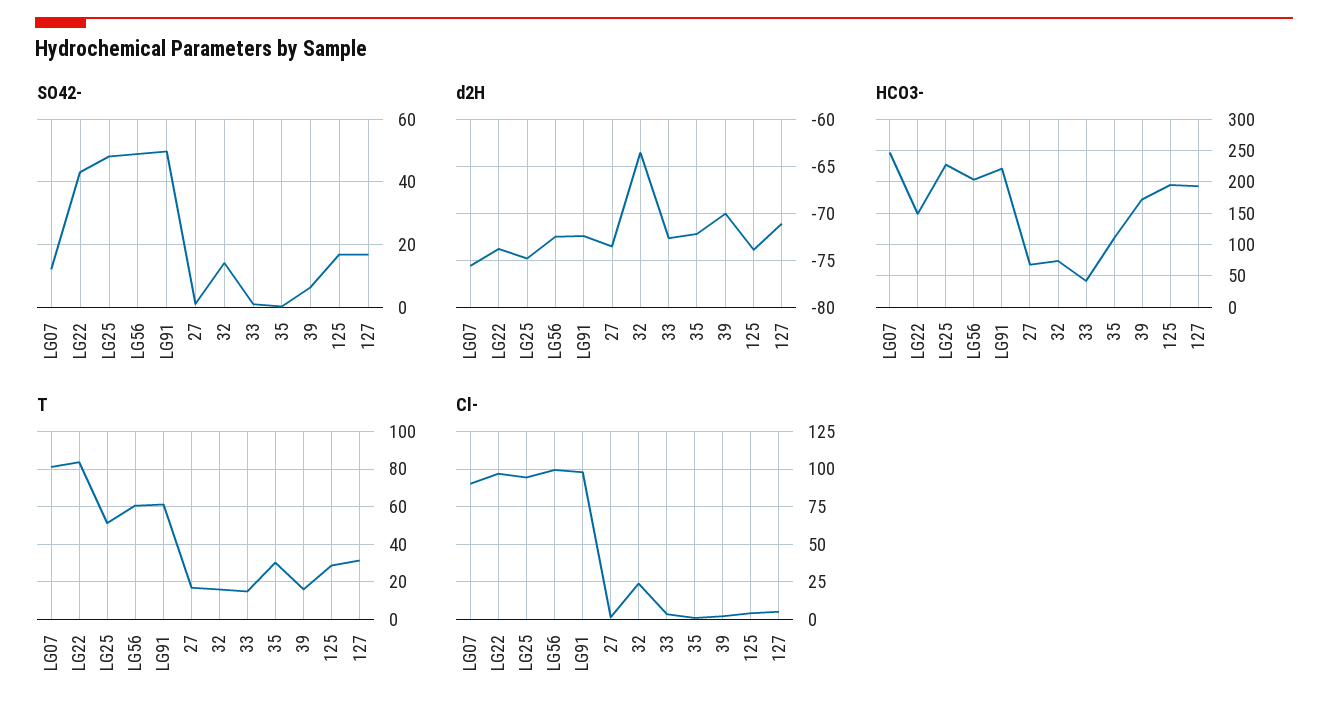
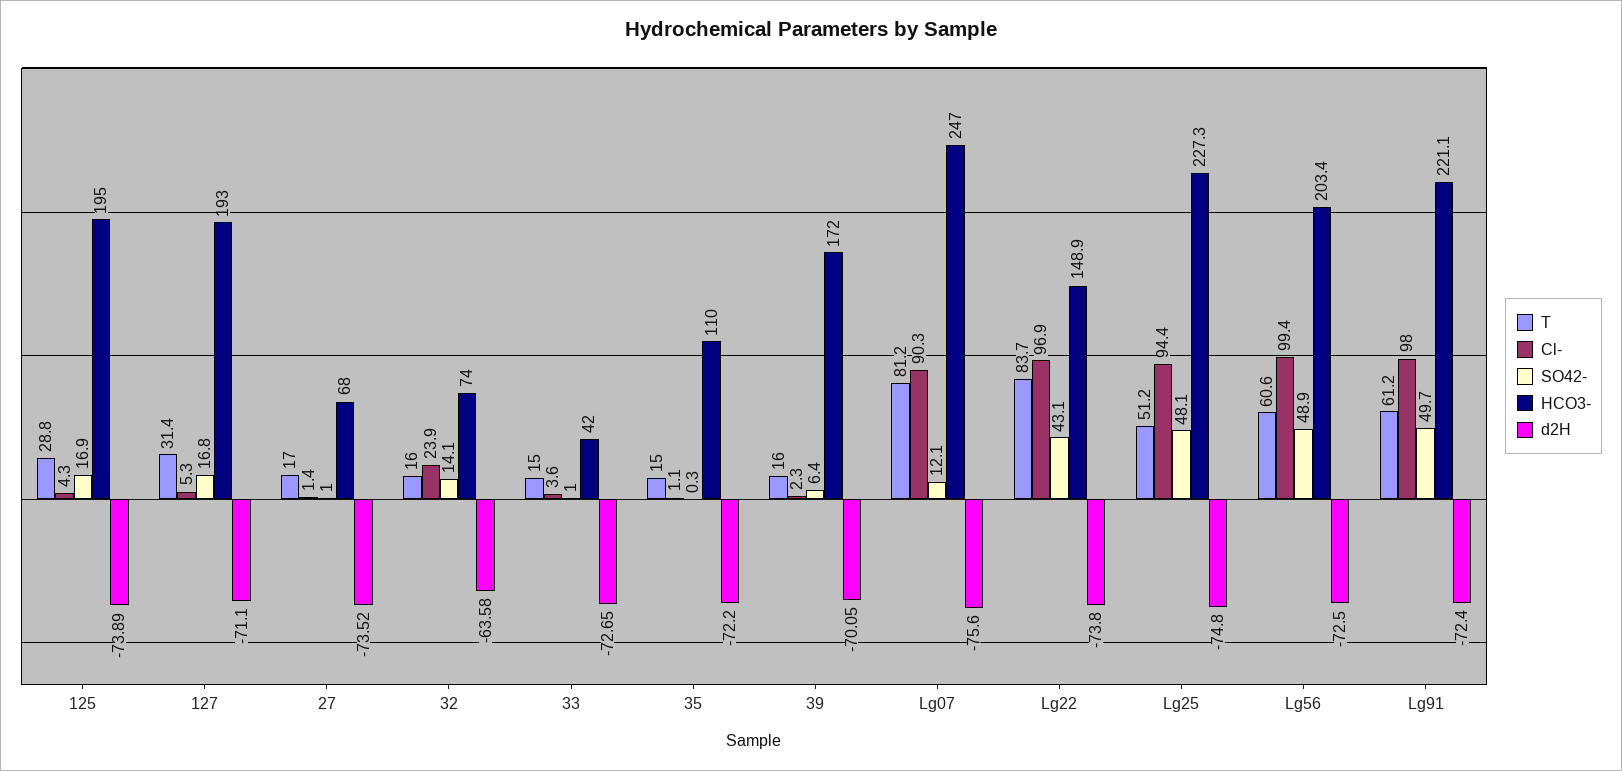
  {
    "SO42-": {
      "LG07": 12.1,
      "LG22": 43.1,
      "LG25": 48.1,
      "LG56": 48.9,
      "LG91": 49.7,
      "27": 1,
      "32": 14.1,
      "33": 1,
      "35": 0.3,
      "39": 6.4,
      "125": 16.9,
      "127": 16.8
    },
    "d2H": {
      "LG07": -75.6,
      "LG22": -73.8,
      "LG25": -74.8,
      "LG56": -72.5,
      "LG91": -72.4,
      "27": -73.52,
      "32": -63.58,
      "33": -72.65,
      "35": -72.2,
      "39": -70.05,
      "125": -73.89,
      "127": -71.1
    },
    "HCO3-": {
      "LG07": 247,
      "LG22": 148.9,
      "LG25": 227.3,
      "LG56": 203.4,
      "LG91": 221.1,
      "27": 68,
      "32": 74,
      "33": 42,
      "35": 110,
      "39": 172,
      "125": 195,
      "127": 193
    },
    "T": {
      "LG07": 81.2,
      "LG22": 83.7,
      "LG25": 51.2,
      "LG56": 60.6,
      "LG91": 61.2,
      "27": 17,
      "32": 16,
      "33": 15,
-     "35": 30,
+     "35": 15,
      "39": 16,
      "125": 28.8,
      "127": 31.4
    },
    "Cl-": {
      "LG07": 90.3,
      "LG22": 96.9,
      "LG25": 94.4,
      "LG56": 99.4,
      "LG91": 98,
      "27": 1.4,
      "32": 23.9,
      "33": 3.6,
      "35": 1.1,
      "39": 2.3,
      "125": 4.3,
      "127": 5.3
    }
  }

